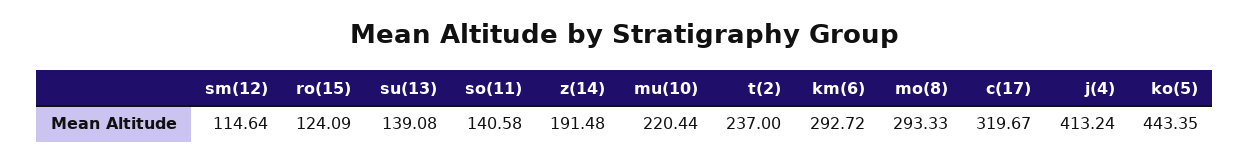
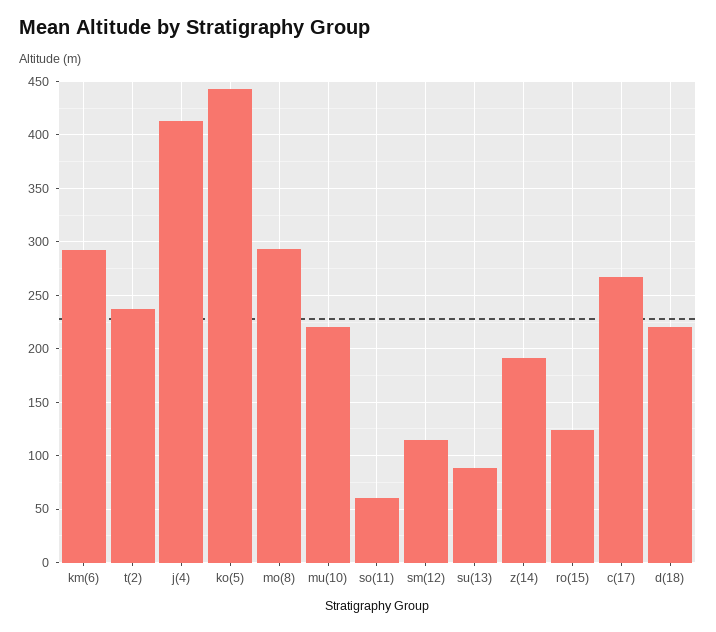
  {
    "sm(12)": 114.64,
    "ro(15)": 124.09,
-   "su(13)": 139.08,
+   "su(13)": 90,
-   "so(11)": 140.58,
+   "so(11)": 60,
    "z(14)": 191.48,
    "mu(10)": 220.44,
    "t(2)": 237,
    "km(6)": 292.72,
    "mo(8)": 293.33,
-   "c(17)": 319.67,
+   "c(17)": 270,
    "j(4)": 413.24,
-   "ko(5)": 443.35
+   "ko(5)": 443.35,
+   "d(18)": 220
  }

